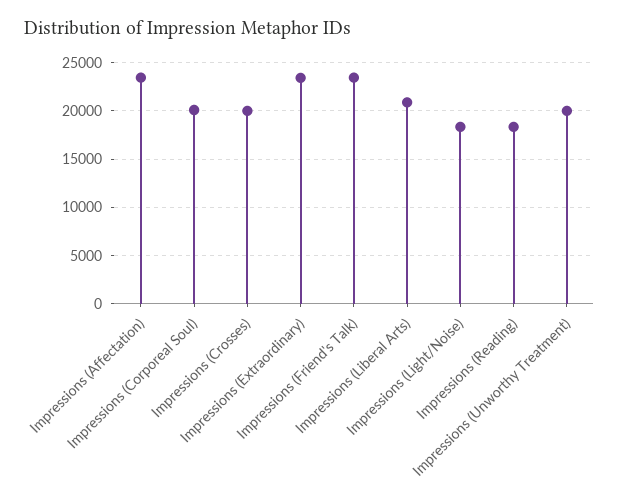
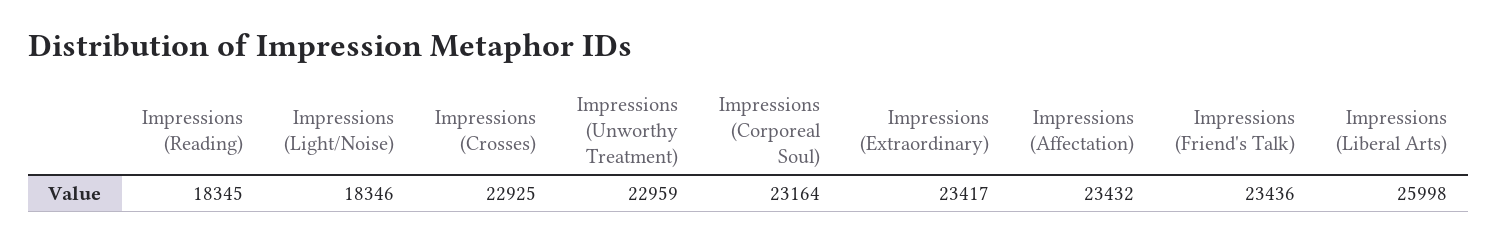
  {
    "Impressions (Affectation)": 23432,
-   "Impressions (Corporeal Soul)": 20000,
+   "Impressions (Corporeal Soul)": 23164,
-   "Impressions (Crosses)": 20000,
+   "Impressions (Crosses)": 22925,
    "Impressions (Extraordinary)": 23417,
    "Impressions (Friend's Talk)": 23436,
-   "Impressions (Liberal Arts)": 21000,
+   "Impressions (Liberal Arts)": 25998,
    "Impressions (Light/Noise)": 18346,
    "Impressions (Reading)": 18345,
-   "Impressions (Unworthy Treatment)": 20000
+   "Impressions (Unworthy Treatment)": 22959
  }

